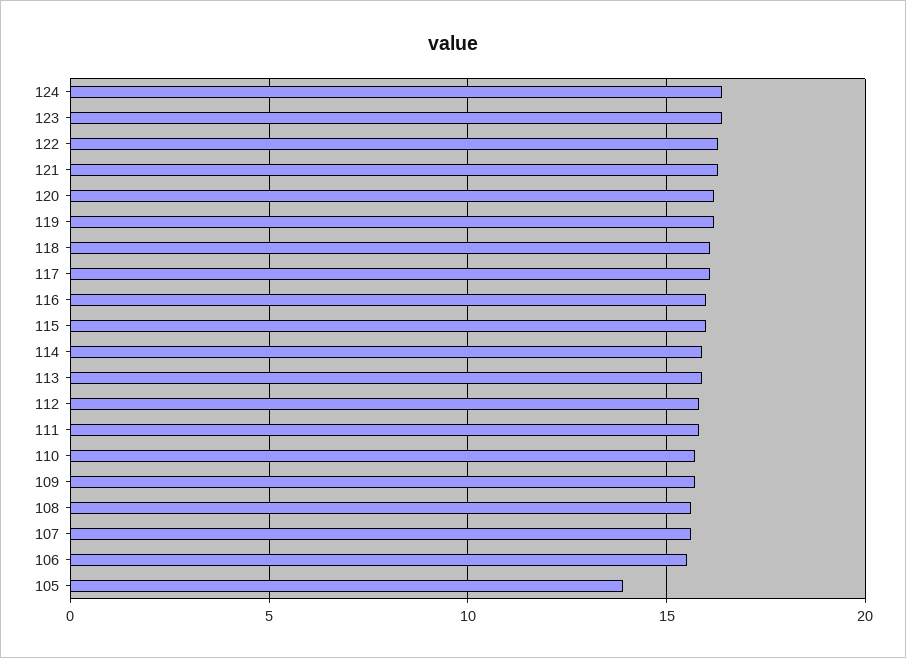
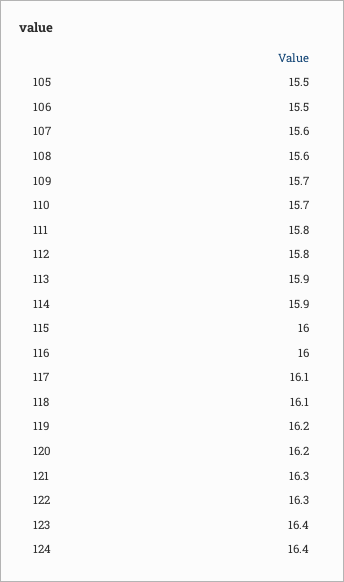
  {
    "124": 16.4,
    "123": 16.4,
    "122": 16.3,
    "121": 16.3,
    "120": 16.2,
    "119": 16.2,
    "118": 16.1,
    "117": 16.1,
    "116": 16,
    "115": 16,
    "114": 15.9,
    "113": 15.9,
    "112": 15.8,
    "111": 15.8,
    "110": 15.7,
    "109": 15.7,
    "108": 15.6,
    "107": 15.6,
    "106": 15.5,
-   "105": 14
+   "105": 15.5
  }

